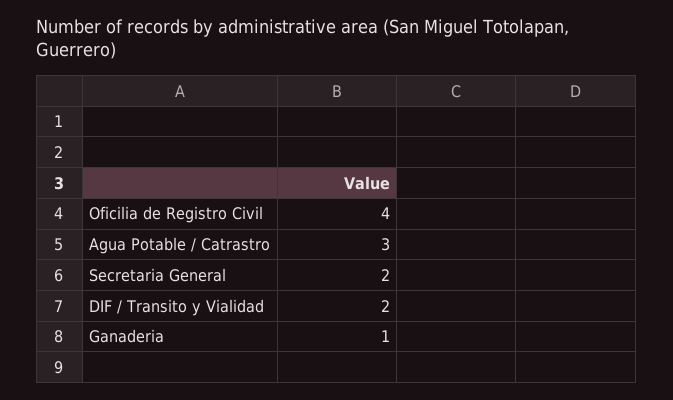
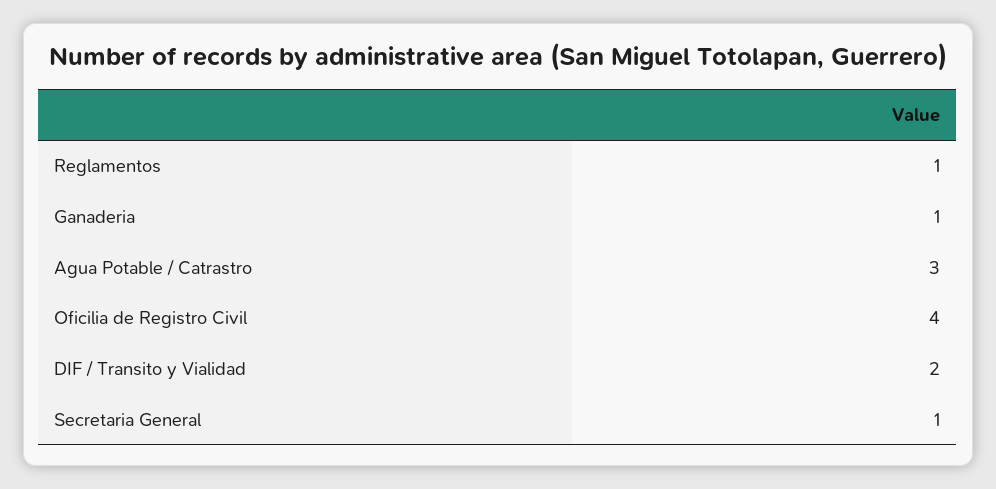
  {
    "Oficilia de Registro Civil": 4,
    "Agua Potable / Catrastro": 3,
-   "Secretaria General": 2,
+   "Secretaria General": 1,
    "DIF / Transito y Vialidad": 2,
-   "Ganaderia": 1
+   "Ganaderia": 1,
+   "Reglamentos": 1
  }

